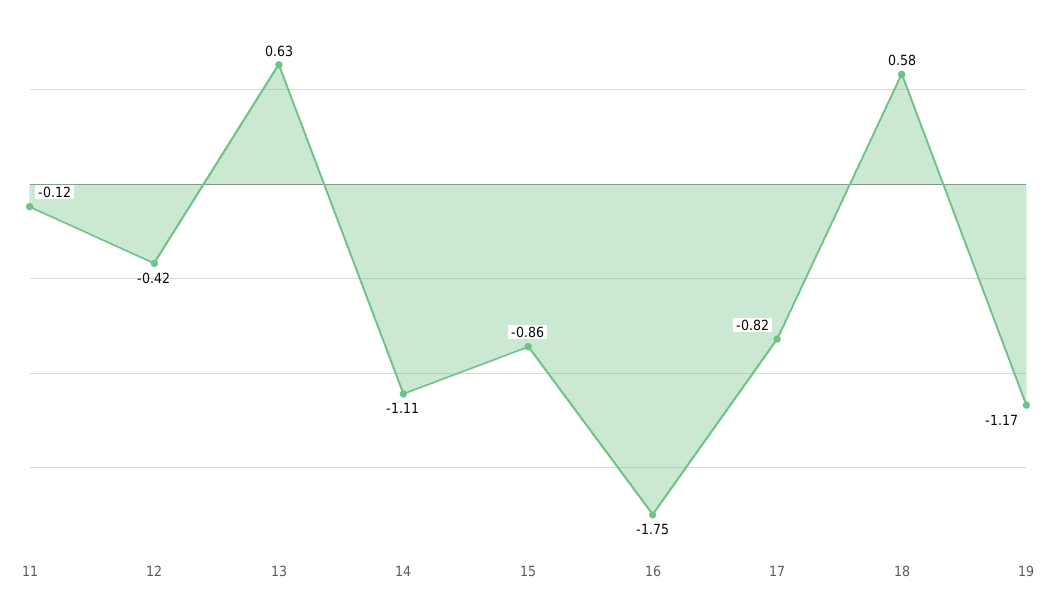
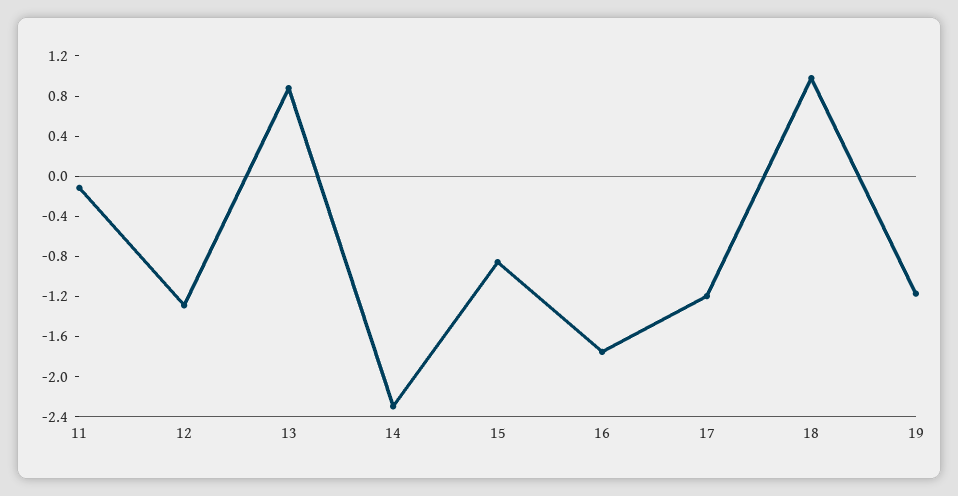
  {
    "11": -0.12,
-   "12": -0.42,
+   "12": -1.3,
-   "13": 0.63,
+   "13": 0.9,
-   "14": -1.11,
+   "14": -2.3,
    "15": -0.86,
    "16": -1.75,
-   "17": -0.82,
+   "17": -1.2,
-   "18": 0.58,
+   "18": 1,
    "19": -1.17
  }

